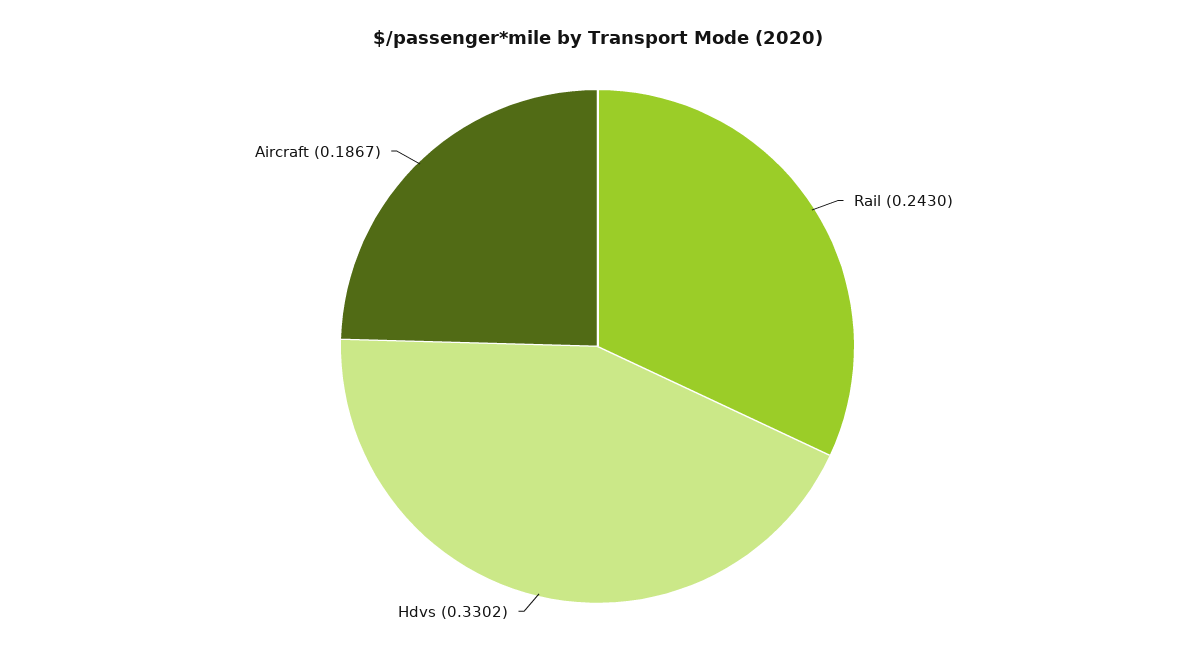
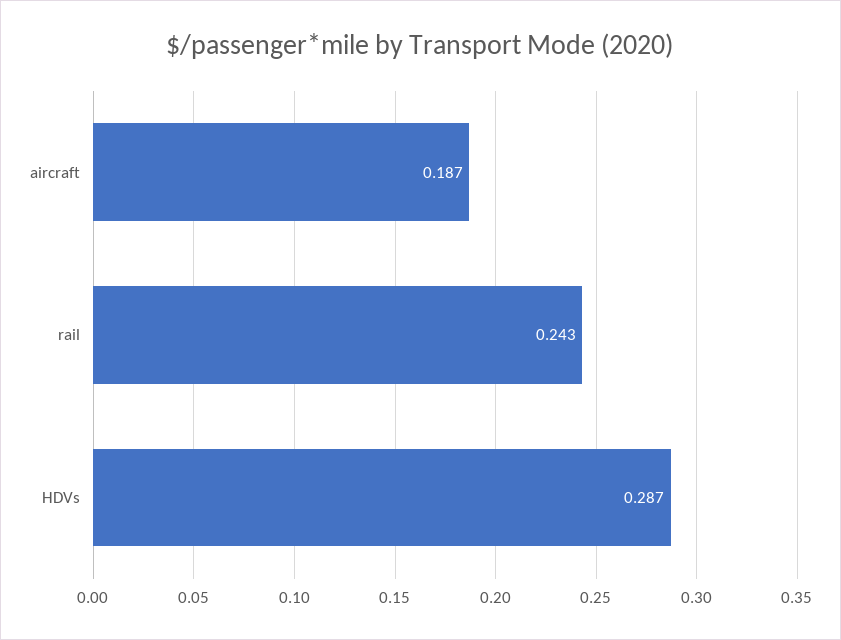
  {
    "Rail": 0.243,
-   "Hdvs": 0.3302,
+   "Hdvs": 0.287,
    "Aircraft": 0.1867
  }

